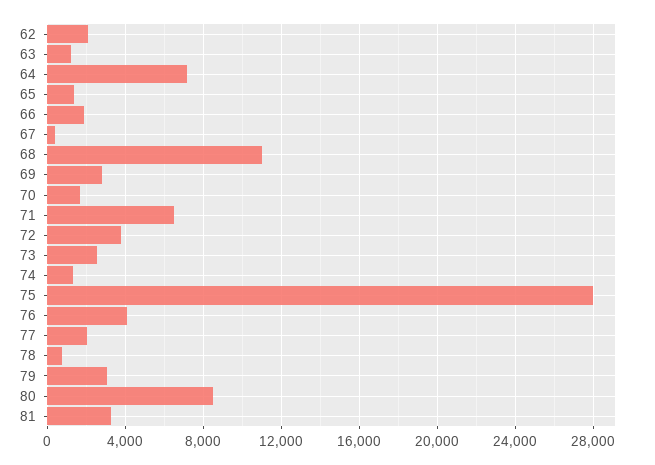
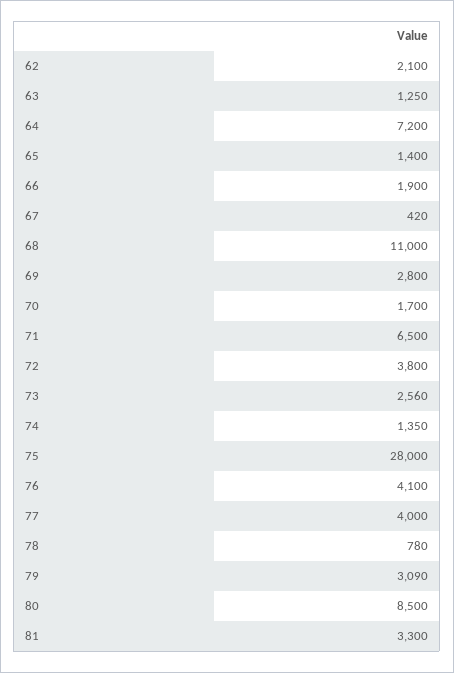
  {
    "62": 2100,
    "63": 1250,
    "64": 7200,
    "65": 1400,
    "66": 1900,
    "67": 420,
    "68": 11000,
    "69": 2800,
    "70": 1700,
    "71": 6500,
    "72": 3800,
    "73": 2560,
    "74": 1350,
    "75": 28000,
    "76": 4100,
-   "77": 2000,
+   "77": 4000,
    "78": 780,
    "79": 3090,
    "80": 8500,
    "81": 3300
  }

